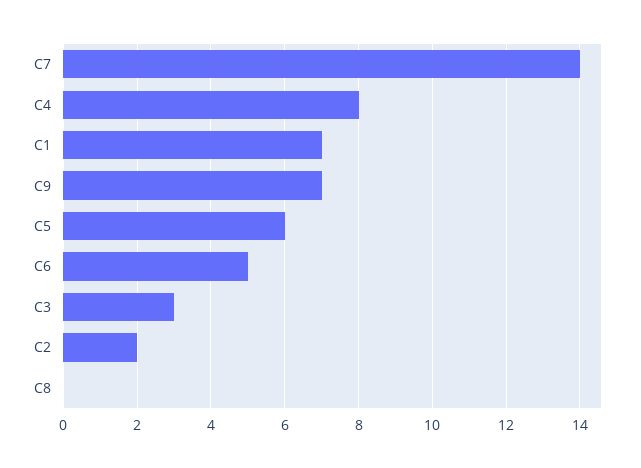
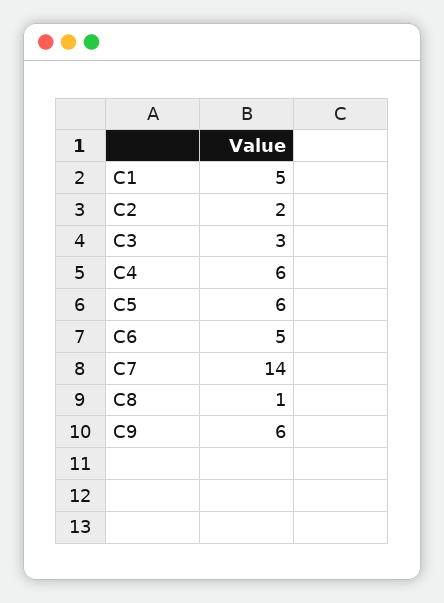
  {
    "C7": 14,
-   "C4": 8,
+   "C4": 6,
-   "C1": 7,
+   "C1": 5,
-   "C9": 7,
+   "C9": 6,
    "C5": 6,
    "C6": 5,
    "C3": 3,
    "C2": 2,
-   "C8": 0
+   "C8": 1
  }

